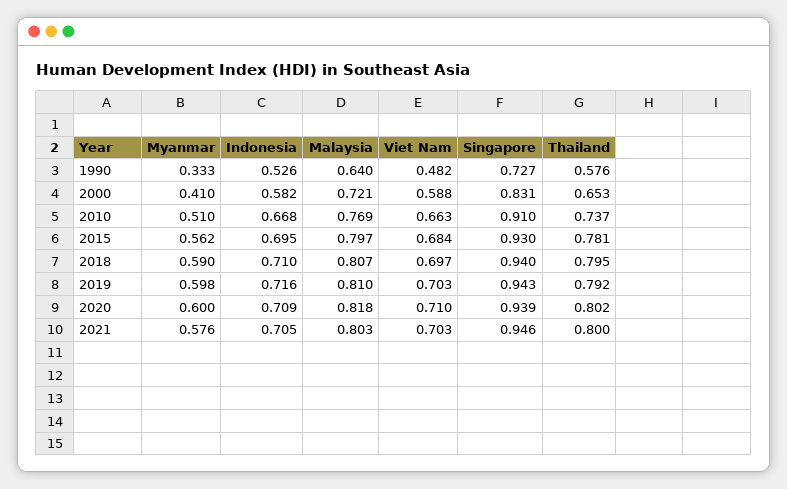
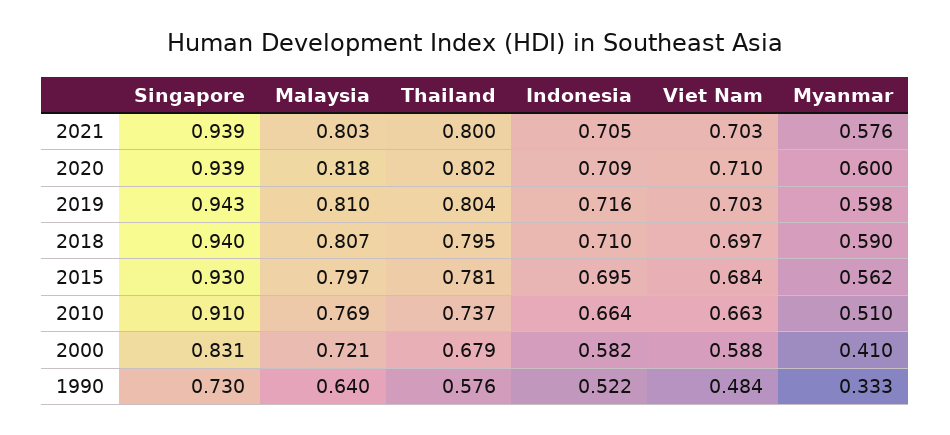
  {
    "Myanmar": {
      "1990": 0.333,
      "2000": 0.41,
      "2010": 0.51,
      "2015": 0.562,
      "2018": 0.59,
      "2019": 0.598,
      "2020": 0.6,
      "2021": 0.576
    },
    "Indonesia": {
-     "1990": 0.526,
+     "1990": 0.522,
      "2000": 0.582,
-     "2010": 0.668,
+     "2010": 0.664,
      "2015": 0.695,
      "2018": 0.71,
      "2019": 0.716,
      "2020": 0.709,
      "2021": 0.705
    },
    "Malaysia": {
      "1990": 0.64,
      "2000": 0.721,
      "2010": 0.769,
      "2015": 0.797,
      "2018": 0.807,
      "2019": 0.81,
      "2020": 0.818,
      "2021": 0.803
    },
    "Viet Nam": {
-     "1990": 0.482,
+     "1990": 0.484,
      "2000": 0.588,
      "2010": 0.663,
      "2015": 0.684,
      "2018": 0.697,
      "2019": 0.703,
      "2020": 0.71,
      "2021": 0.703
    },
    "Singapore": {
-     "1990": 0.727,
+     "1990": 0.73,
      "2000": 0.831,
      "2010": 0.91,
      "2015": 0.93,
      "2018": 0.94,
      "2019": 0.943,
      "2020": 0.939,
-     "2021": 0.946
+     "2021": 0.939
    },
    "Thailand": {
      "1990": 0.576,
-     "2000": 0.653,
+     "2000": 0.679,
      "2010": 0.737,
      "2015": 0.781,
      "2018": 0.795,
-     "2019": 0.792,
+     "2019": 0.804,
      "2020": 0.802,
      "2021": 0.8
    }
  }

